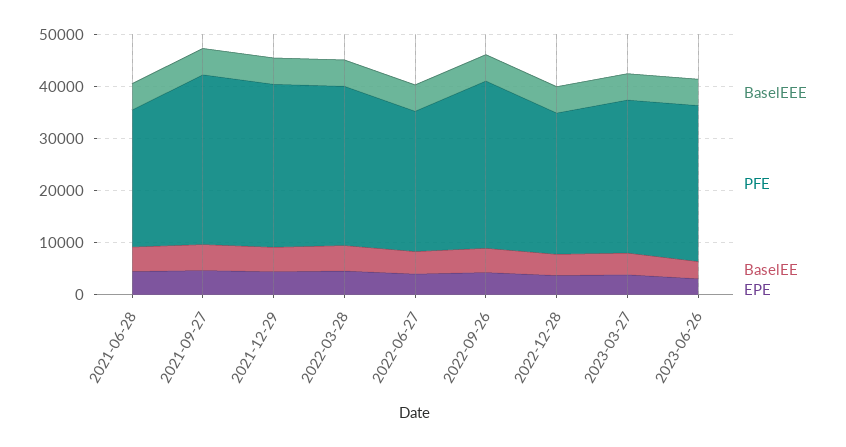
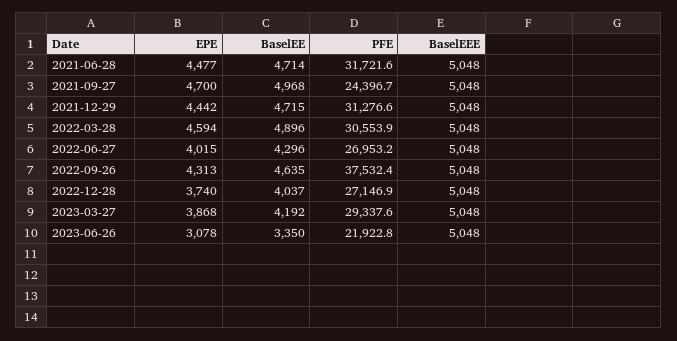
  {
    "BaselEEE": {
      "2021-06-28": 5048,
      "2021-09-27": 5048,
      "2021-12-29": 5048,
      "2022-03-28": 5048,
      "2022-06-27": 5048,
      "2022-09-26": 5048,
      "2022-12-28": 5048,
      "2023-03-27": 5048,
      "2023-06-26": 5048
    },
    "PFE": {
-     "2021-06-28": 26000,
+     "2021-06-28": 31721.6,
-     "2021-09-27": 32000,
+     "2021-09-27": 24396.7,
      "2021-12-29": 31276.6,
      "2022-03-28": 30553.9,
      "2022-06-27": 26953.2,
-     "2022-09-26": 32000,
+     "2022-09-26": 37532.4,
      "2022-12-28": 27146.9,
      "2023-03-27": 29337.6,
-     "2023-06-26": 30000
+     "2023-06-26": 21922.8
    },
    "BaselEE": {
      "2021-06-28": 4714,
      "2021-09-27": 4968,
      "2021-12-29": 4715,
      "2022-03-28": 4896,
      "2022-06-27": 4296,
      "2022-09-26": 4635,
      "2022-12-28": 4037,
      "2023-03-27": 4192,
      "2023-06-26": 3350
    },
    "EPE": {
      "2021-06-28": 4477,
      "2021-09-27": 4700,
      "2021-12-29": 4442,
      "2022-03-28": 4594,
      "2022-06-27": 4015,
      "2022-09-26": 4313,
      "2022-12-28": 3740,
      "2023-03-27": 3868,
      "2023-06-26": 3078
    }
  }

